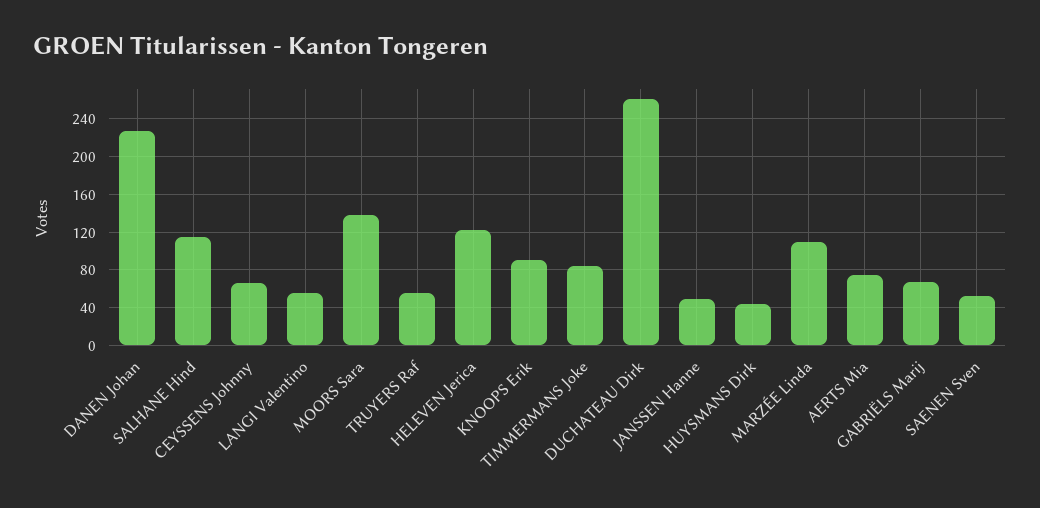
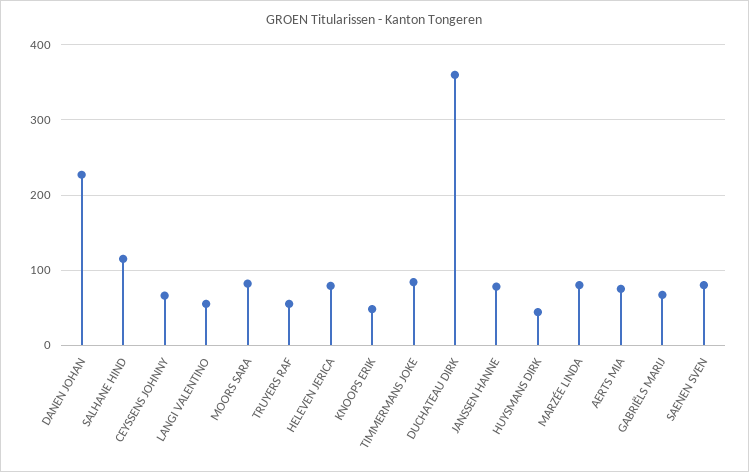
  {
    "DANEN Johan": 230,
    "SALHANE Hind": 120,
    "CEYSSENS Johnny": 70,
    "LANGI Valentino": 60,
-   "MOORS Sara": 140,
+   "MOORS Sara": 80,
    "TRUYERS Raf": 60,
-   "HELEVEN Jerica": 120,
+   "HELEVEN Jerica": 80,
-   "KNOOPS Erik": 90,
+   "KNOOPS Erik": 50,
    "TIMMERMANS Joke": 80,
-   "DUCHATEAU Dirk": 260,
+   "DUCHATEAU Dirk": 360,
-   "JANSSEN Hanne": 50,
+   "JANSSEN Hanne": 80,
    "HUYSMANS Dirk": 40,
-   "MARZÉE Linda": 110,
+   "MARZÉE Linda": 80,
    "AERTS Mia": 80,
    "GABRIËLS Marij": 70,
-   "SAENEN Sven": 50
+   "SAENEN Sven": 80
  }

